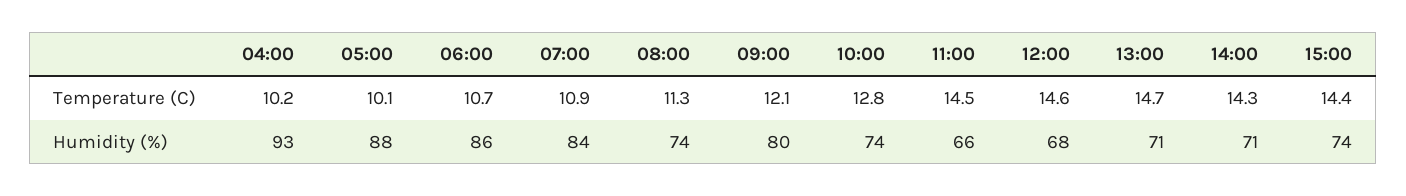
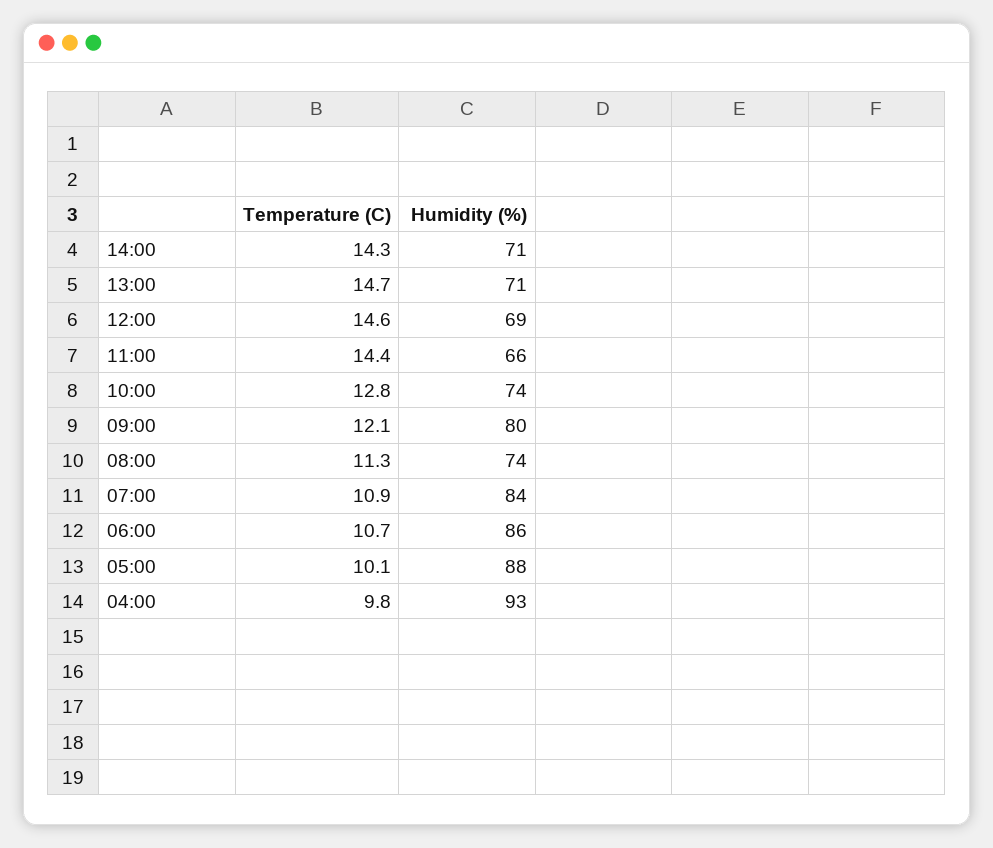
  {
    "04:00": {
-     "Temperature (C)": 10.2,
+     "Temperature (C)": 9.8,
      "Humidity (%)": 93
    },
    "05:00": {
      "Temperature (C)": 10.1,
      "Humidity (%)": 88
    },
    "06:00": {
      "Temperature (C)": 10.7,
      "Humidity (%)": 86
    },
    "07:00": {
      "Temperature (C)": 10.9,
      "Humidity (%)": 84
    },
    "08:00": {
      "Temperature (C)": 11.3,
      "Humidity (%)": 74
    },
    "09:00": {
      "Temperature (C)": 12.1,
      "Humidity (%)": 80
    },
    "10:00": {
      "Temperature (C)": 12.8,
      "Humidity (%)": 74
    },
    "11:00": {
-     "Temperature (C)": 14.5,
+     "Temperature (C)": 14.4,
      "Humidity (%)": 66
    },
    "12:00": {
      "Temperature (C)": 14.6,
-     "Humidity (%)": 68
+     "Humidity (%)": 69
    },
    "13:00": {
      "Temperature (C)": 14.7,
      "Humidity (%)": 71
    },
    "14:00": {
      "Temperature (C)": 14.3,
      "Humidity (%)": 71
-   },
+   }
-   "15:00": {
-     "Temperature (C)": 14.4,
-     "Humidity (%)": 74
-   }
  }

